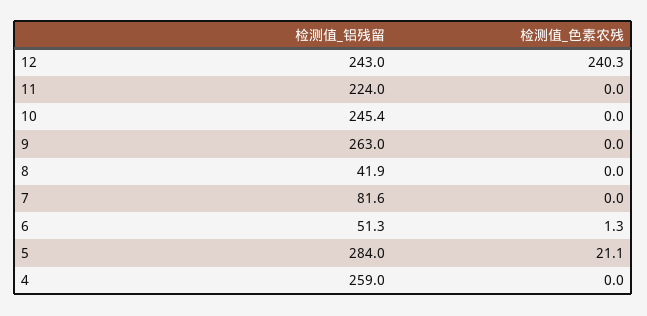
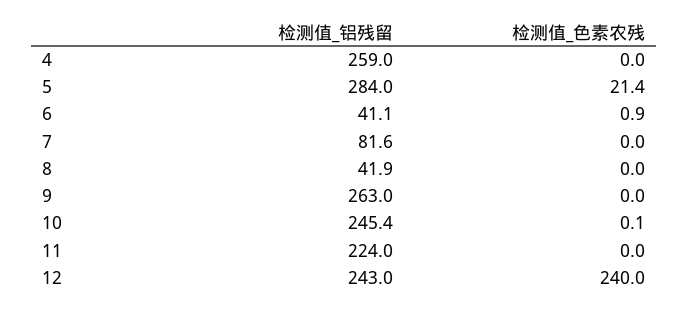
  {
    "检测值_铝残留": {
      "12": 243,
      "11": 224,
      "10": 245.4,
      "9": 263,
      "8": 41.9,
      "7": 81.6,
-     "6": 51.3,
+     "6": 41.1,
      "5": 284,
      "4": 259
    },
    "检测值_色素农残": {
-     "12": 240.3,
+     "12": 240,
      "11": 0,
-     "10": 0,
+     "10": 0.1,
      "9": 0,
      "8": 0,
      "7": 0,
-     "6": 1.3,
+     "6": 0.9,
-     "5": 21.1,
+     "5": 21.4,
      "4": 0
    }
  }

